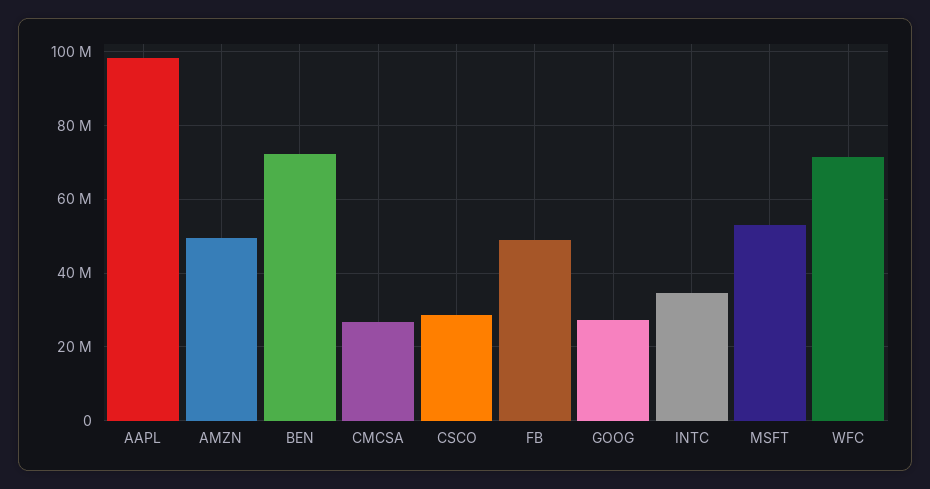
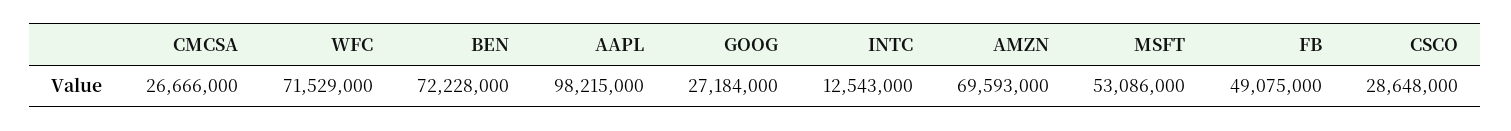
  {
    "AAPL": 98215000,
-   "AMZN": 50000000,
+   "AMZN": 69593000,
    "BEN": 72228000,
    "CMCSA": 26666000,
    "CSCO": 28648000,
    "FB": 49075000,
    "GOOG": 27184000,
-   "INTC": 34000000,
+   "INTC": 12543000,
    "MSFT": 53086000,
    "WFC": 71529000
  }

